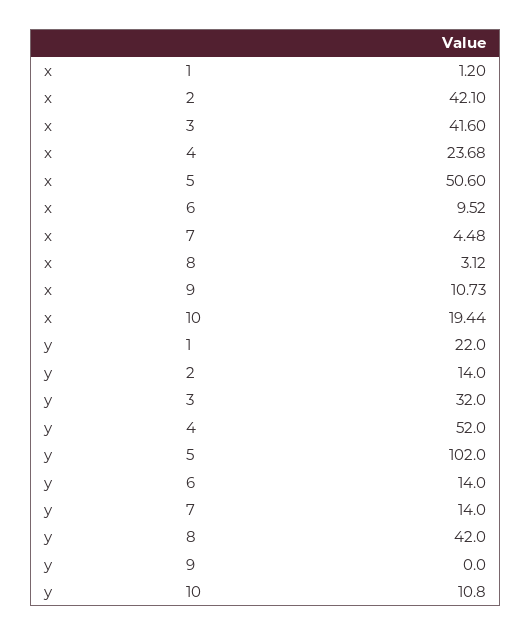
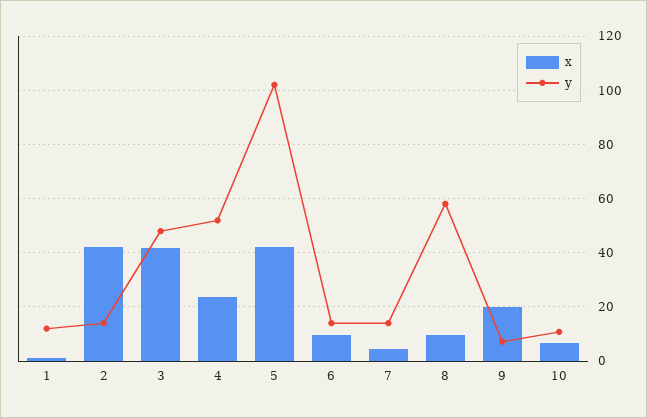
  {
    "x": {
      "1": 1.2,
      "2": 42.1,
      "3": 41.6,
      "4": 23.68,
-     "5": 50.6,
+     "5": 42.5,
      "6": 9.52,
      "7": 4.48,
-     "8": 3.12,
+     "8": 10,
-     "9": 10.73,
+     "9": 20,
-     "10": 19.44
+     "10": 7.5
    },
    "y": {
-     "1": 22,
+     "1": 12.5,
      "2": 14,
-     "3": 32,
+     "3": 47.5,
      "4": 52,
      "5": 102,
      "6": 14,
      "7": 14,
-     "8": 42,
+     "8": 57.5,
-     "9": 0,
+     "9": 7.5,
      "10": 10.8
    }
  }

